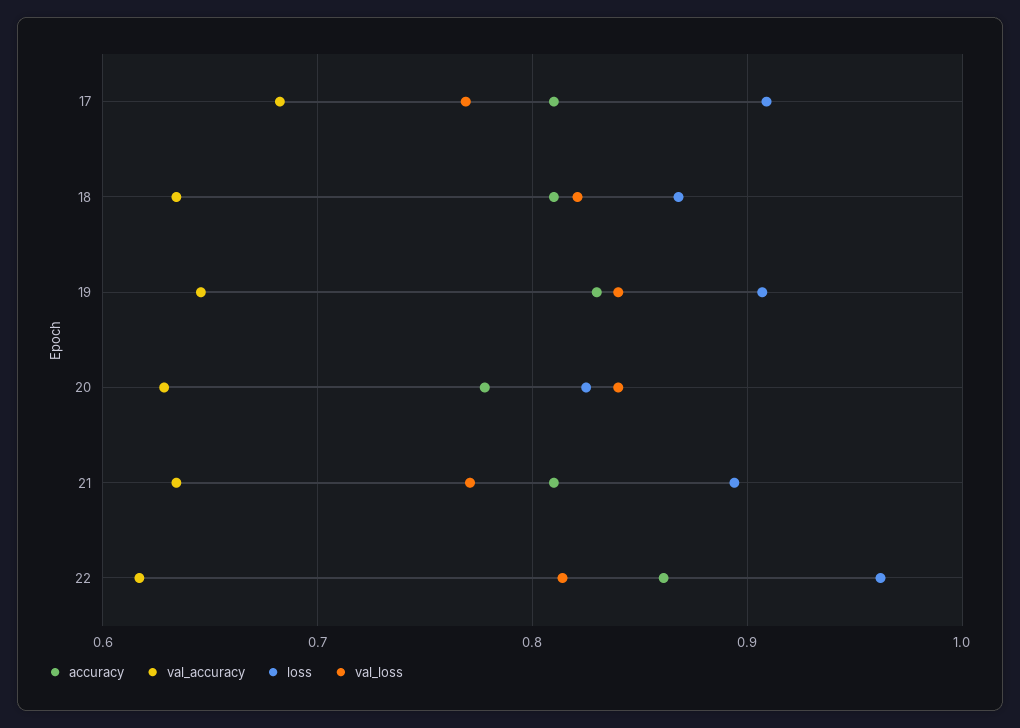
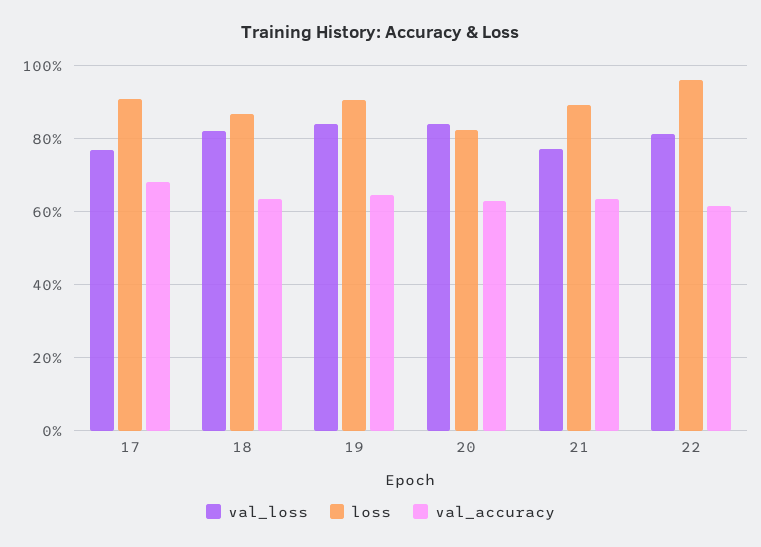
  {
-   "accuracy": {
-     "17": 0.81,
-     "18": 0.81,
-     "19": 0.83,
-     "20": 0.78,
-     "21": 0.81,
-     "22": 0.86
-   },
    "val_accuracy": {
      "17": 0.68,
      "18": 0.63,
      "19": 0.65,
      "20": 0.63,
      "21": 0.63,
      "22": 0.62
    },
    "loss": {
      "17": 0.91,
      "18": 0.87,
      "19": 0.91,
      "20": 0.83,
      "21": 0.89,
      "22": 0.96
    },
    "val_loss": {
      "17": 0.77,
      "18": 0.82,
      "19": 0.84,
      "20": 0.84,
      "21": 0.77,
      "22": 0.81
    }
  }

